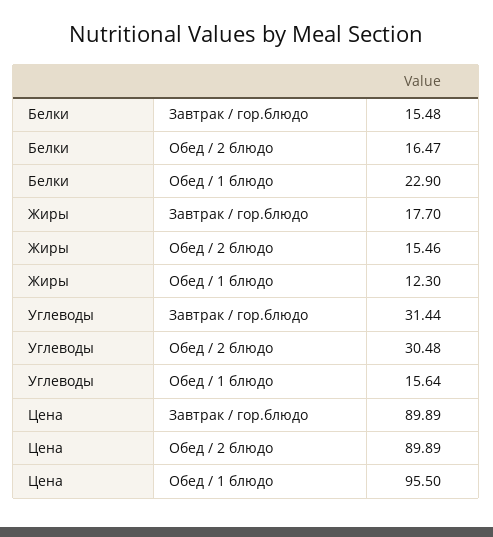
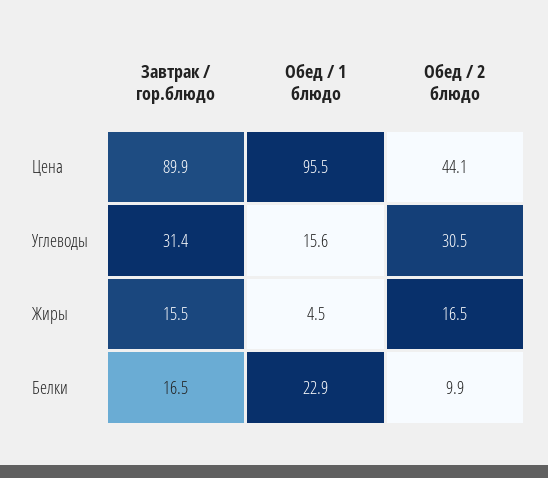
  {
    "Белки": {
-     "Завтрак / гор.блюдо": 15.48,
+     "Завтрак / гор.блюдо": 16.5,
-     "Обед / 2 блюдо": 16.47,
+     "Обед / 2 блюдо": 9.9,
      "Обед / 1 блюдо": 22.9
    },
    "Жиры": {
-     "Завтрак / гор.блюдо": 17.7,
+     "Завтрак / гор.блюдо": 15.5,
-     "Обед / 2 блюдо": 15.46,
+     "Обед / 2 блюдо": 16.5,
-     "Обед / 1 блюдо": 12.3
+     "Обед / 1 блюдо": 4.5
    },
    "Углеводы": {
      "Завтрак / гор.блюдо": 31.44,
      "Обед / 2 блюдо": 30.48,
      "Обед / 1 блюдо": 15.64
    },
    "Цена": {
      "Завтрак / гор.блюдо": 89.89,
-     "Обед / 2 блюдо": 89.89,
+     "Обед / 2 блюдо": 44.1,
      "Обед / 1 блюдо": 95.5
    }
  }

